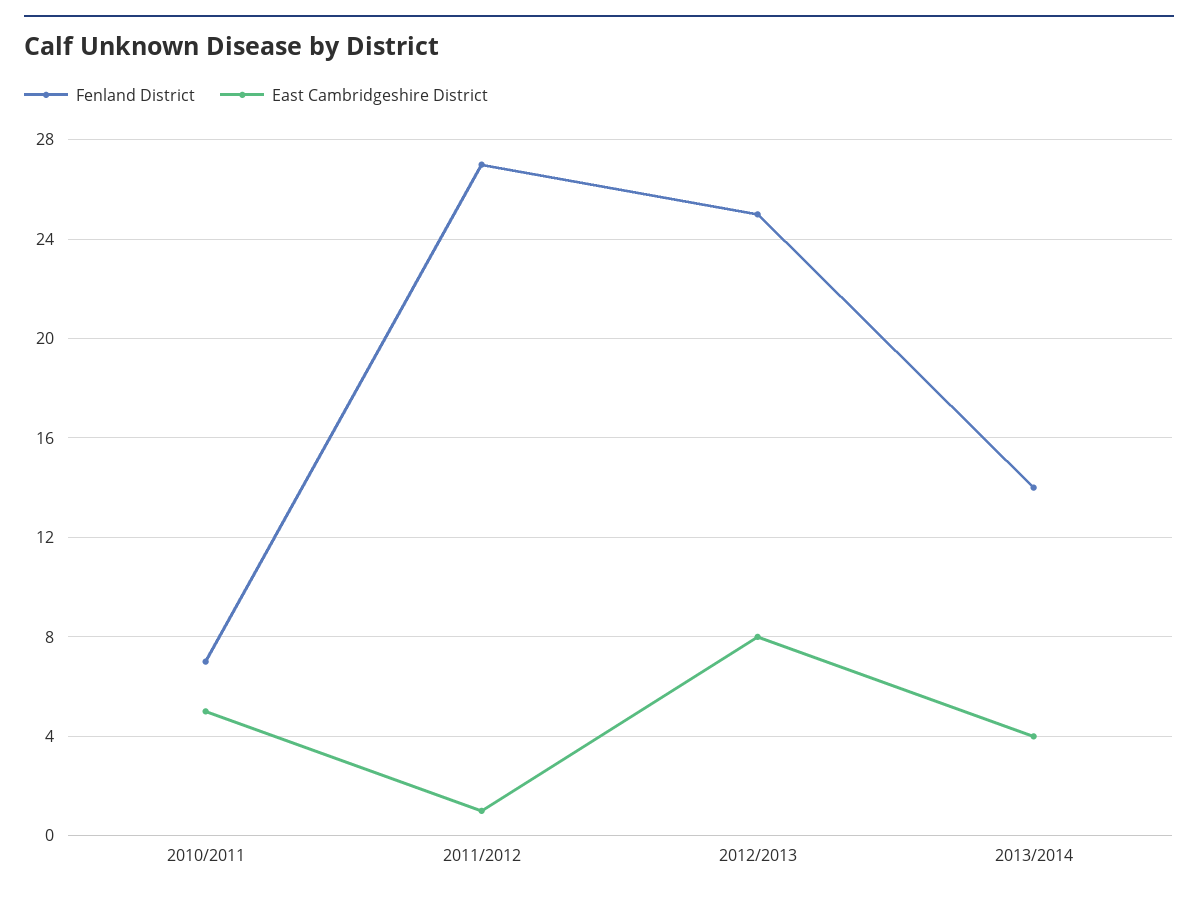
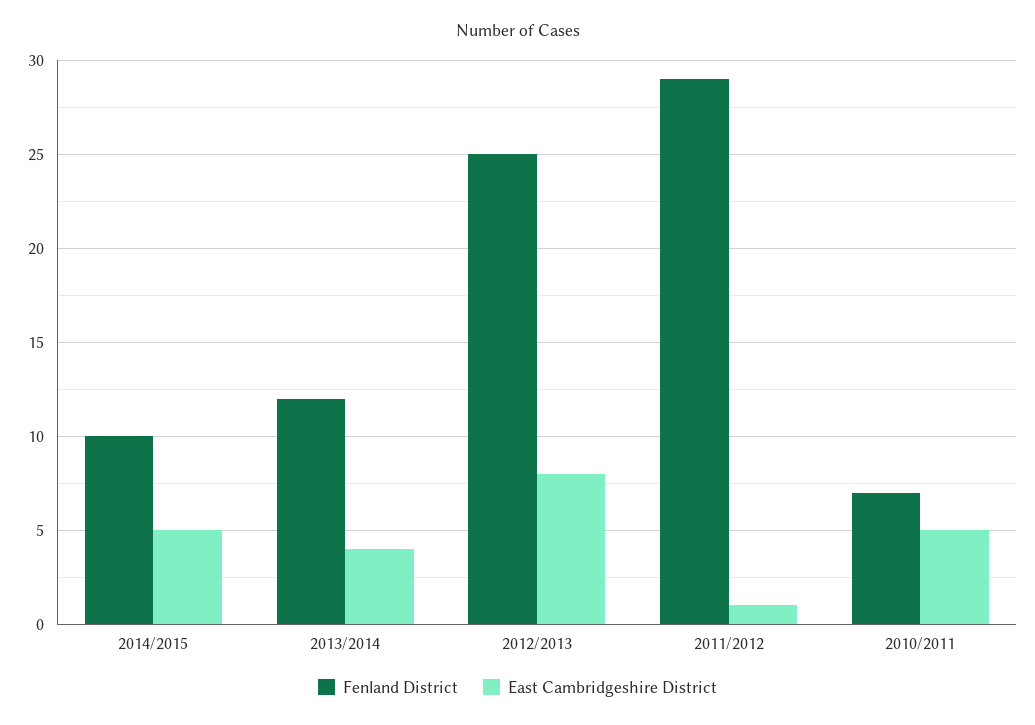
  {
    "Fenland District": {
      "2010/2011": 7,
-     "2011/2012": 27,
+     "2011/2012": 29,
      "2012/2013": 25,
-     "2013/2014": 14
+     "2013/2014": 12,
+     "2014/2015": 10
    },
    "East Cambridgeshire District": {
      "2010/2011": 5,
      "2011/2012": 1,
      "2012/2013": 8,
-     "2013/2014": 4
+     "2013/2014": 4,
+     "2014/2015": 5
    }
  }

